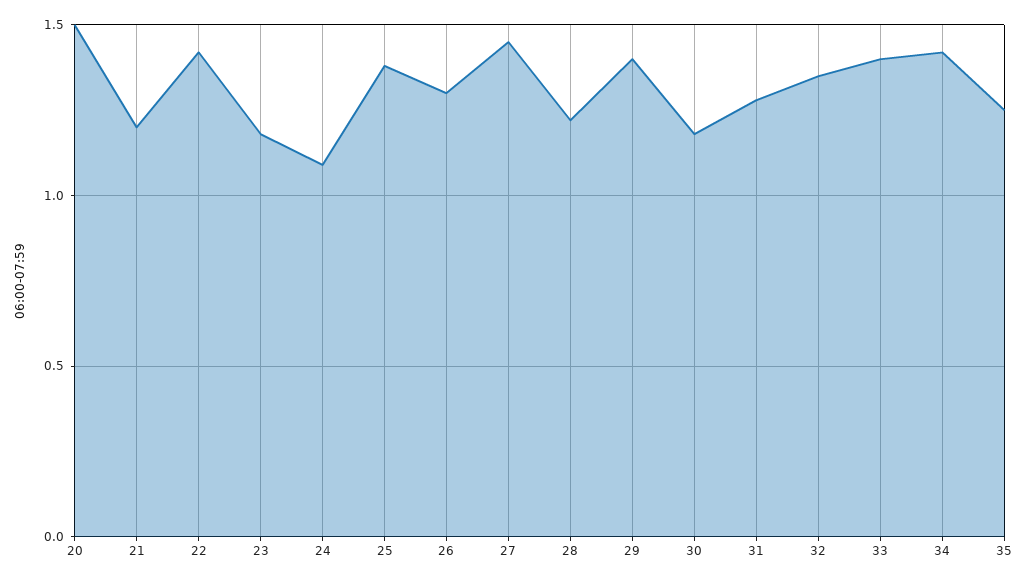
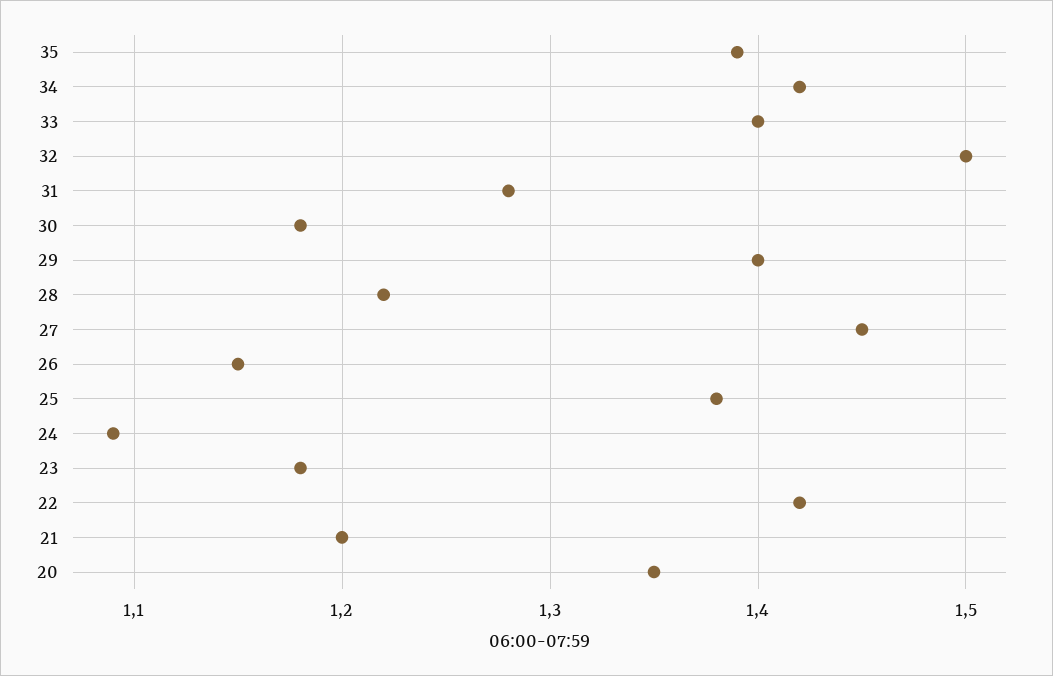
  {
-   "20": 1.5,
+   "20": 1.35,
    "21": 1.2,
    "22": 1.42,
    "23": 1.18,
    "24": 1.09,
    "25": 1.38,
-   "26": 1.3,
+   "26": 1.15,
    "27": 1.45,
    "28": 1.22,
    "29": 1.4,
    "30": 1.18,
    "31": 1.28,
-   "32": 1.35,
+   "32": 1.5,
    "33": 1.4,
    "34": 1.42,
-   "35": 1.25
+   "35": 1.39
  }

